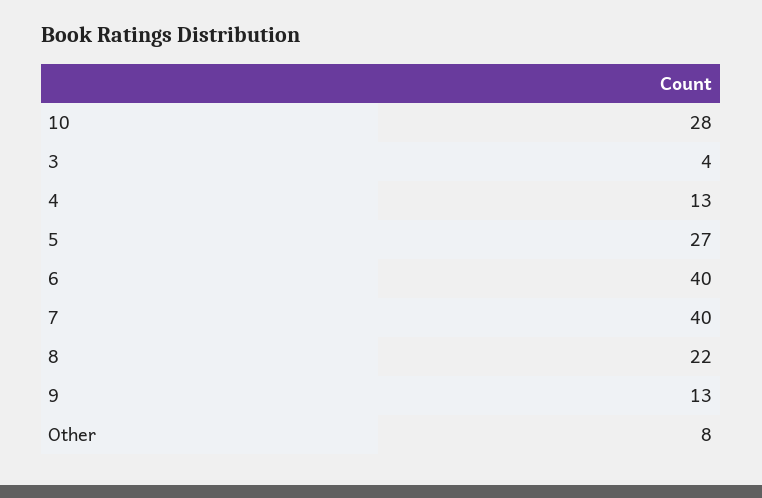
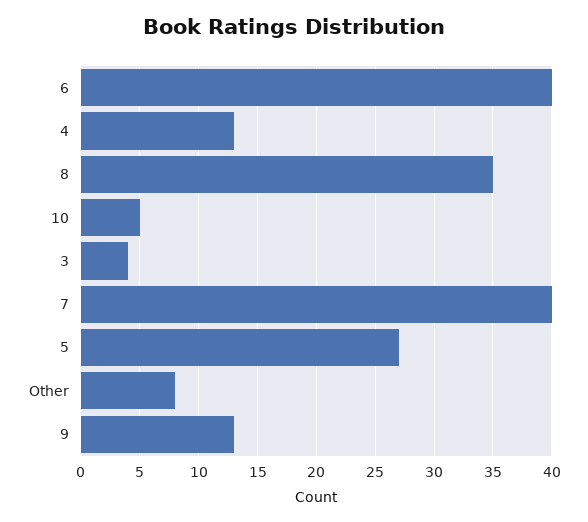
  {
-   "10": 28,
+   "10": 5,
    "3": 4,
    "4": 13,
    "5": 27,
    "6": 40,
    "7": 40,
-   "8": 22,
+   "8": 35,
    "9": 13,
    "Other": 8
  }

